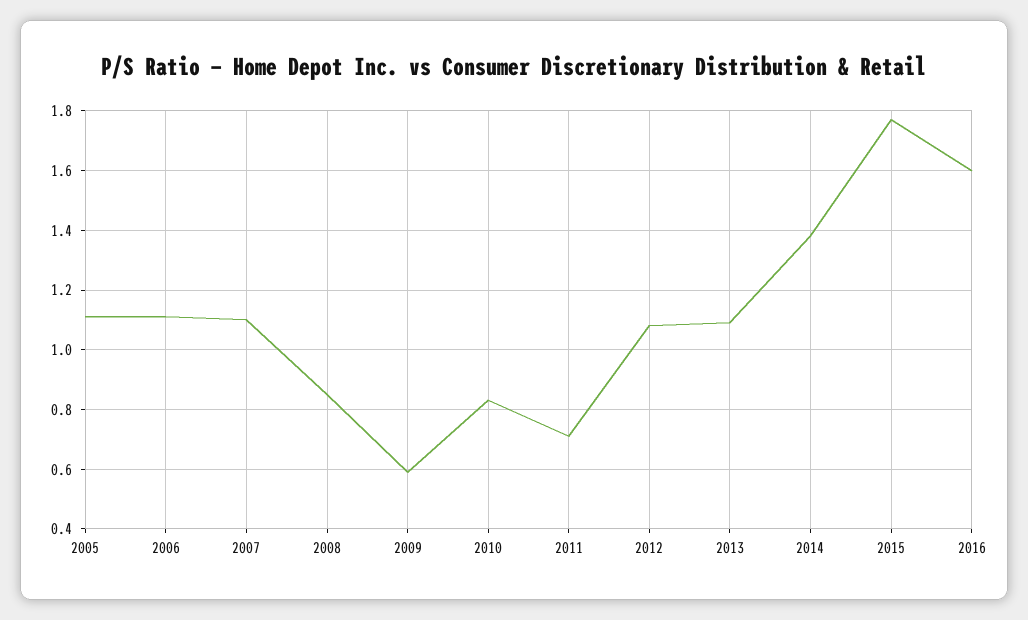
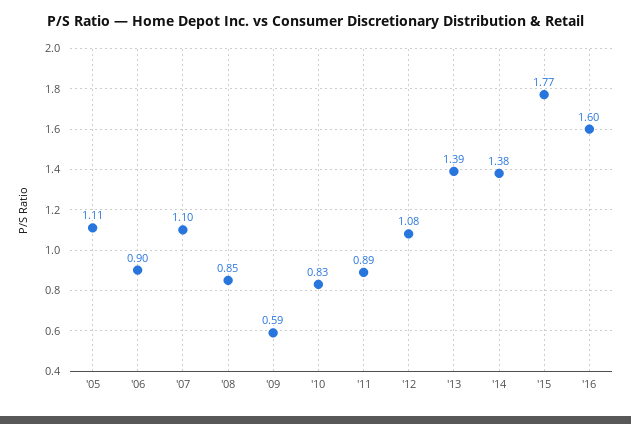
  {
    "2005": 1.11,
-   "2006": 1.1,
+   "2006": 0.9,
    "2007": 1.1,
    "2008": 0.85,
    "2009": 0.59,
    "2010": 0.83,
-   "2011": 0.7,
+   "2011": 0.89,
    "2012": 1.08,
-   "2013": 1.1,
+   "2013": 1.39,
    "2014": 1.38,
    "2015": 1.77,
    "2016": 1.6
  }

